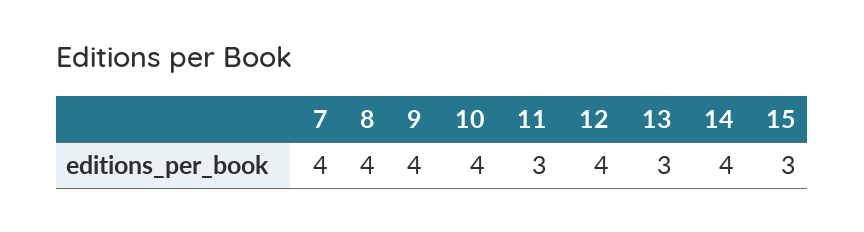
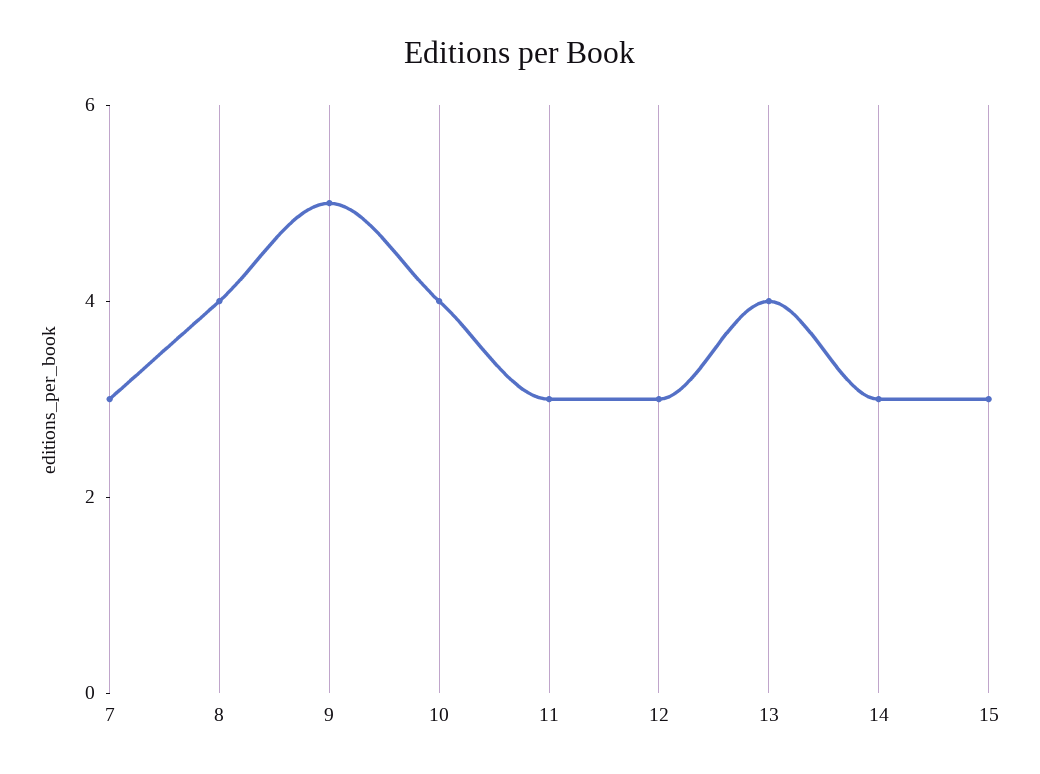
  {
-   "7": 4,
+   "7": 3,
    "8": 4,
-   "9": 4,
+   "9": 5,
    "10": 4,
    "11": 3,
-   "12": 4,
+   "12": 3,
-   "13": 3,
+   "13": 4,
-   "14": 4,
+   "14": 3,
    "15": 3
  }

